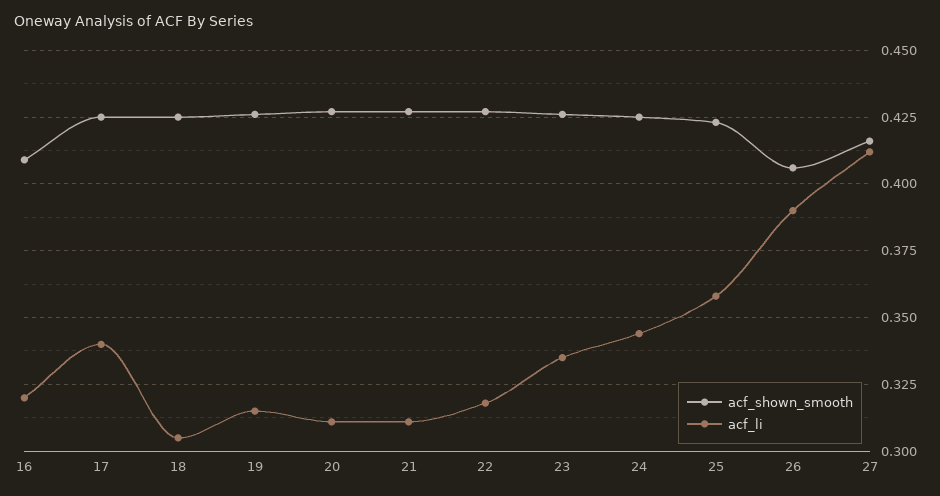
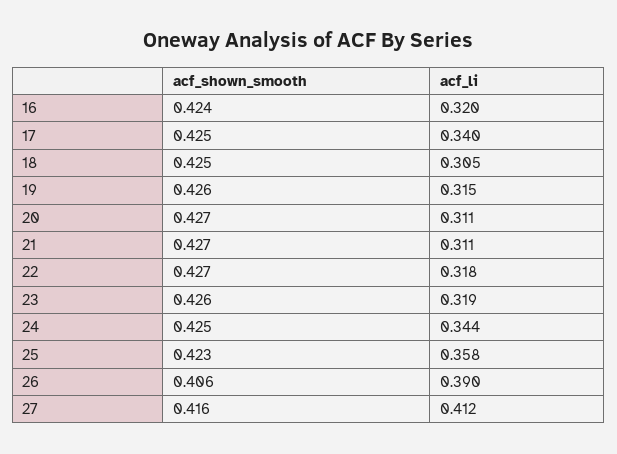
  {
    "acf_shown_smooth": {
-     "16": 0.41,
+     "16": 0.424,
      "17": 0.425,
      "18": 0.425,
      "19": 0.426,
      "20": 0.427,
      "21": 0.427,
      "22": 0.427,
      "23": 0.426,
      "24": 0.425,
      "25": 0.423,
      "26": 0.406,
      "27": 0.416
    },
    "acf_li": {
      "16": 0.32,
      "17": 0.34,
      "18": 0.305,
      "19": 0.315,
      "20": 0.311,
      "21": 0.311,
      "22": 0.318,
-     "23": 0.335,
+     "23": 0.319,
      "24": 0.344,
      "25": 0.358,
      "26": 0.39,
      "27": 0.412
    }
  }

